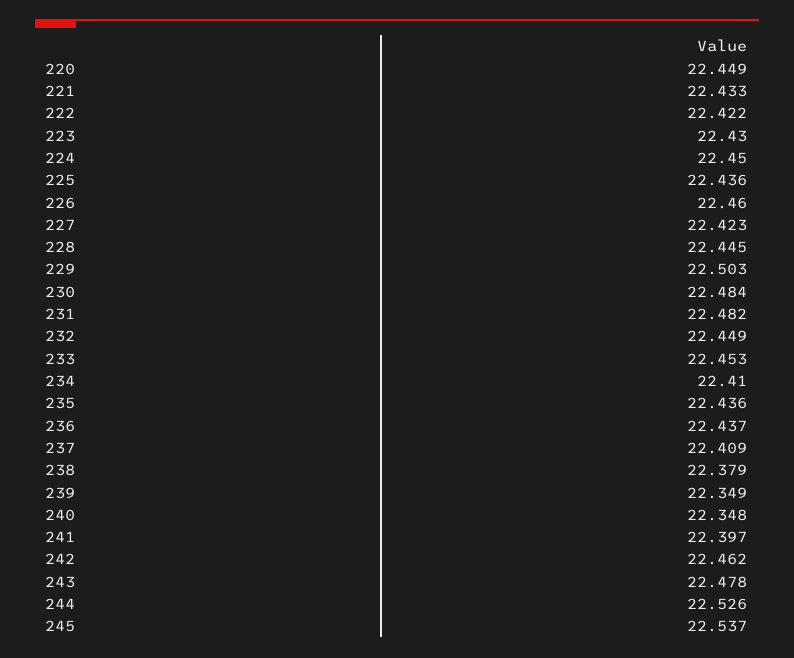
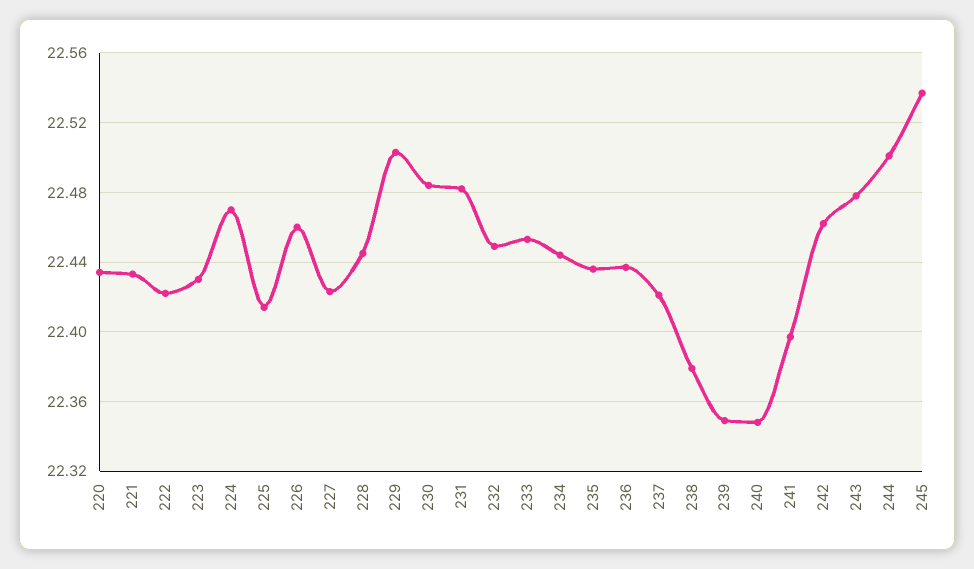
  {
-   "220": 22.449,
+   "220": 22.435,
    "221": 22.433,
    "222": 22.422,
    "223": 22.43,
-   "224": 22.45,
+   "224": 22.47,
-   "225": 22.436,
+   "225": 22.415,
    "226": 22.46,
    "227": 22.423,
    "228": 22.445,
    "229": 22.503,
    "230": 22.484,
    "231": 22.482,
    "232": 22.449,
    "233": 22.453,
-   "234": 22.41,
+   "234": 22.445,
    "235": 22.436,
    "236": 22.437,
-   "237": 22.409,
+   "237": 22.42,
    "238": 22.379,
    "239": 22.349,
    "240": 22.348,
    "241": 22.397,
    "242": 22.462,
    "243": 22.478,
-   "244": 22.526,
+   "244": 22.5,
    "245": 22.537
  }

